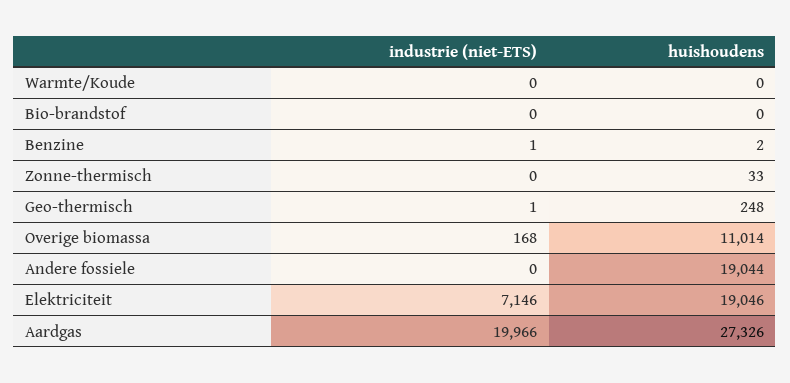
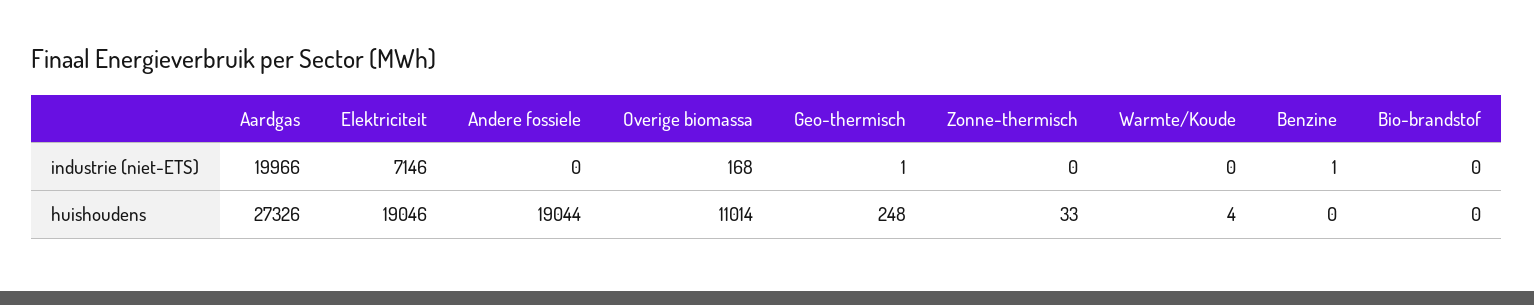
  {
    "industrie (niet-ETS)": {
      "Warmte/Koude": 0,
      "Bio-brandstof": 0,
      "Benzine": 1,
      "Zonne-thermisch": 0,
      "Geo-thermisch": 1,
      "Overige biomassa": 168,
      "Andere fossiele": 0,
      "Elektriciteit": 7146,
      "Aardgas": 19966
    },
    "huishoudens": {
-     "Warmte/Koude": 0,
+     "Warmte/Koude": 4,
      "Bio-brandstof": 0,
-     "Benzine": 2,
+     "Benzine": 0,
      "Zonne-thermisch": 33,
      "Geo-thermisch": 248,
      "Overige biomassa": 11014,
      "Andere fossiele": 19044,
      "Elektriciteit": 19046,
      "Aardgas": 27326
    }
  }

